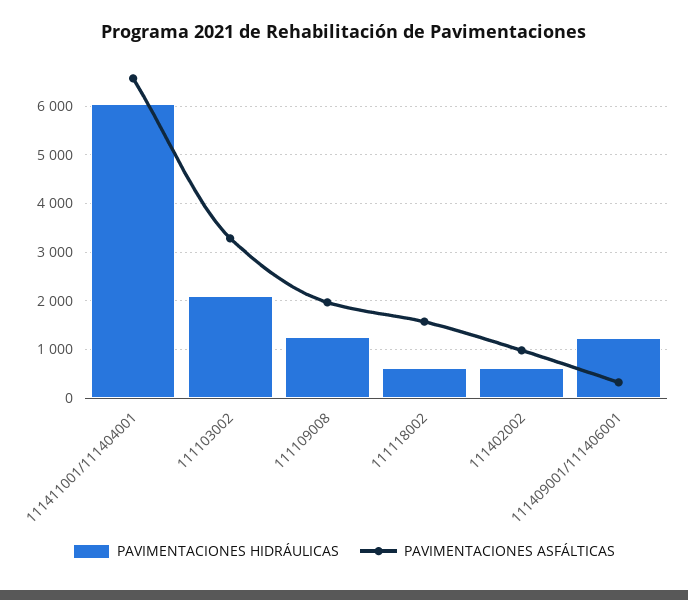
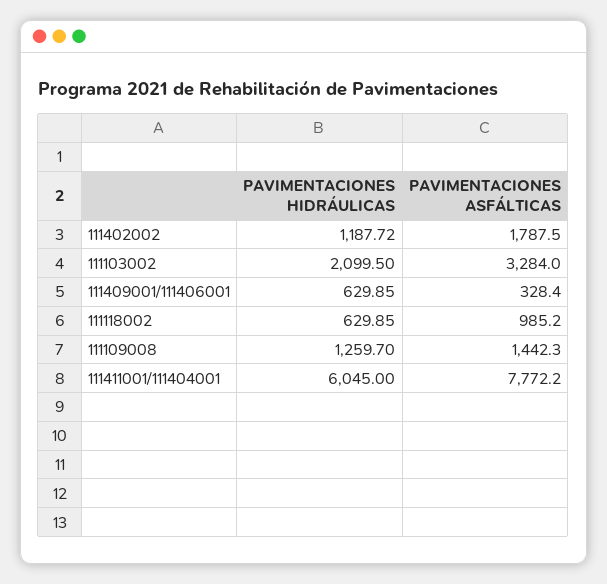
  {
    "PAVIMENTACIONES HIDRÁULICAS": {
      "111411001/111404001": 6045,
      "111103002": 2099.5,
      "111109008": 1259.7,
      "111118002": 629.85,
-     "111402002": 600,
+     "111402002": 1187.72,
-     "111409001/111406001": 1200
+     "111409001/111406001": 629.85
    },
    "PAVIMENTACIONES ASFÁLTICAS": {
-     "111411001/111404001": 6600,
+     "111411001/111404001": 7772.2,
      "111103002": 3284,
-     "111109008": 2000,
+     "111109008": 1442.3,
-     "111118002": 1600,
+     "111118002": 985.2,
-     "111402002": 1000,
+     "111402002": 1787.5,
      "111409001/111406001": 328.4
    }
  }

